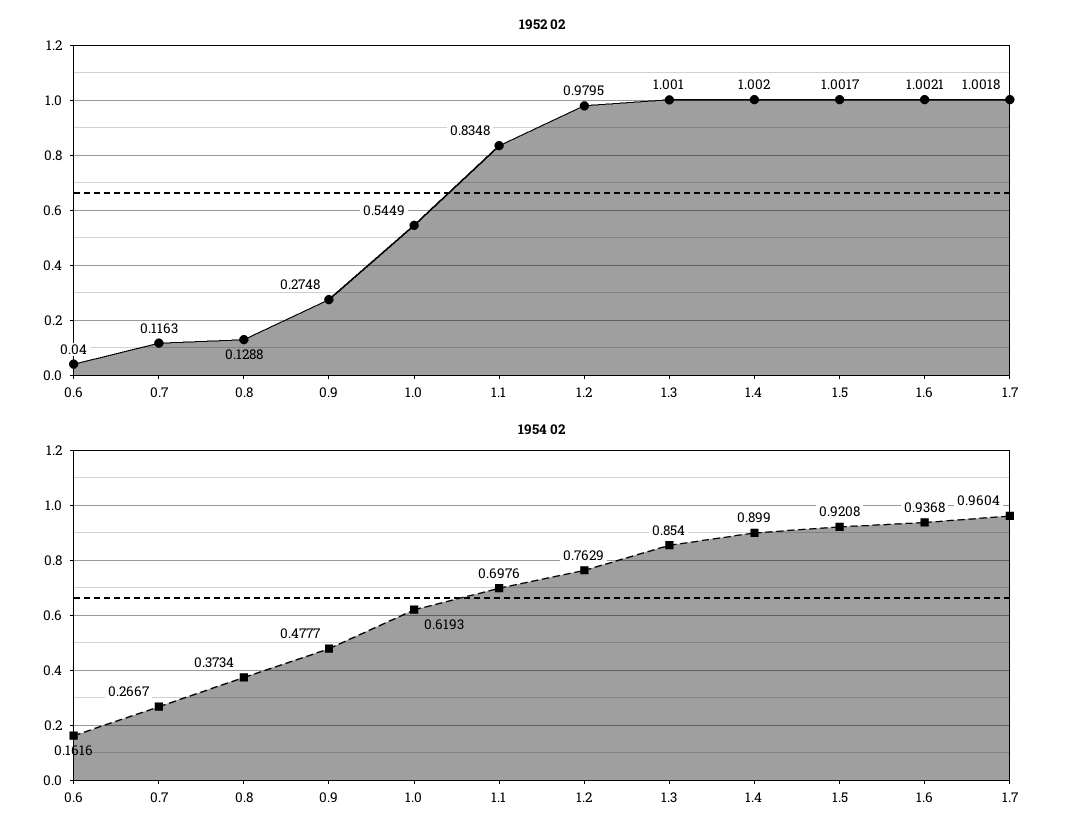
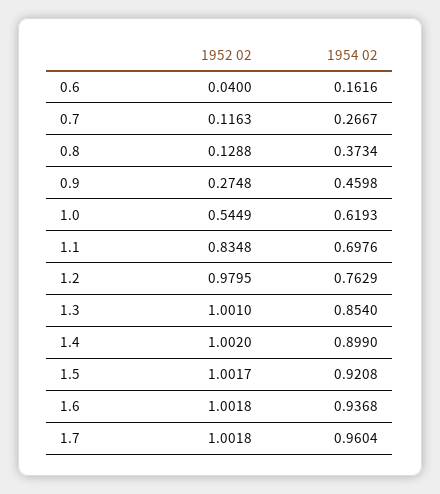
  {
    "1952 02": {
      "0.6": 0.04,
      "0.7": 0.1163,
      "0.8": 0.1288,
      "0.9": 0.2748,
      "1.0": 0.5449,
      "1.1": 0.8348,
      "1.2": 0.9795,
      "1.3": 1.001,
      "1.4": 1.002,
      "1.5": 1.0017,
-     "1.6": 1.0021,
+     "1.6": 1.0018,
      "1.7": 1.0018
    },
    "1954 02": {
      "0.6": 0.1616,
      "0.7": 0.2667,
      "0.8": 0.3734,
-     "0.9": 0.4777,
+     "0.9": 0.4598,
      "1.0": 0.6193,
      "1.1": 0.6976,
      "1.2": 0.7629,
      "1.3": 0.854,
      "1.4": 0.899,
      "1.5": 0.9208,
      "1.6": 0.9368,
      "1.7": 0.9604
    }
  }

